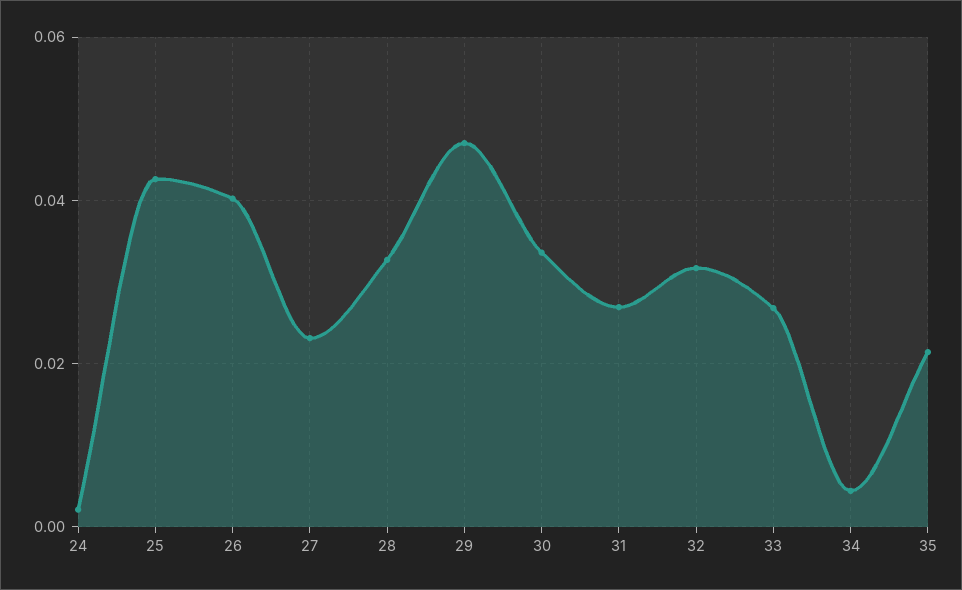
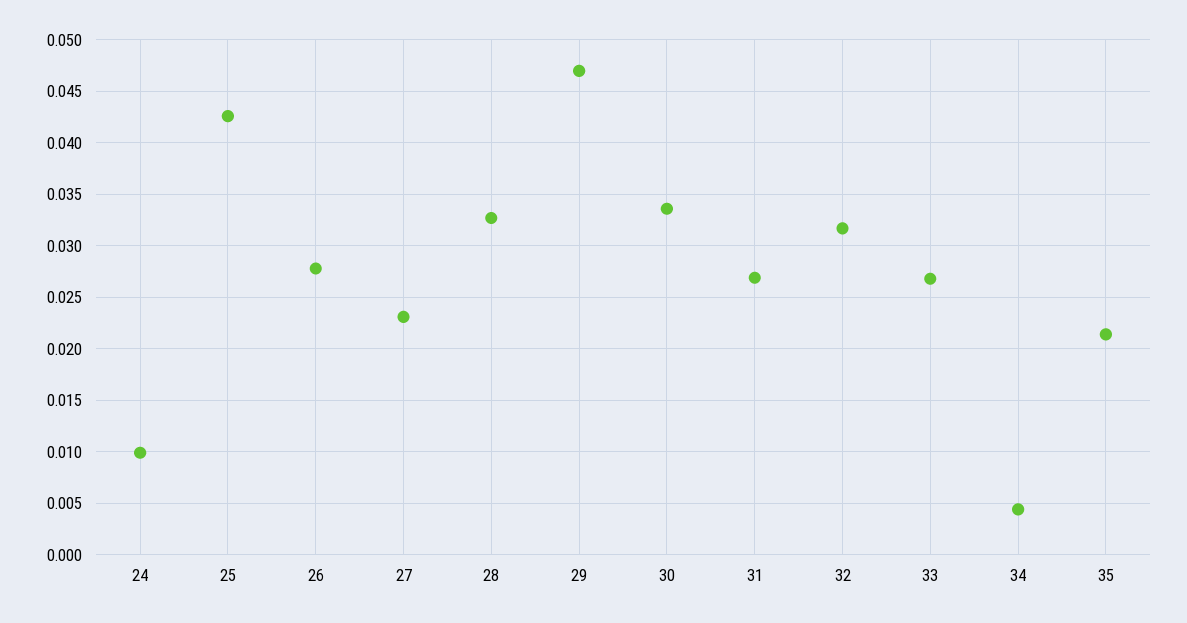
  {
-   "24": 0.002,
+   "24": 0.01,
    "25": 0.043,
-   "26": 0.04,
+   "26": 0.028,
    "27": 0.023,
    "28": 0.033,
    "29": 0.047,
    "30": 0.034,
    "31": 0.027,
    "32": 0.032,
    "33": 0.027,
    "34": 0.004,
    "35": 0.021
  }

